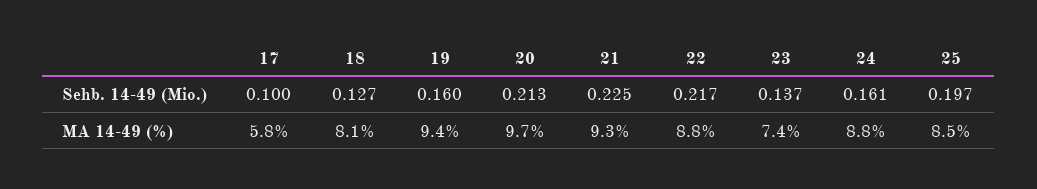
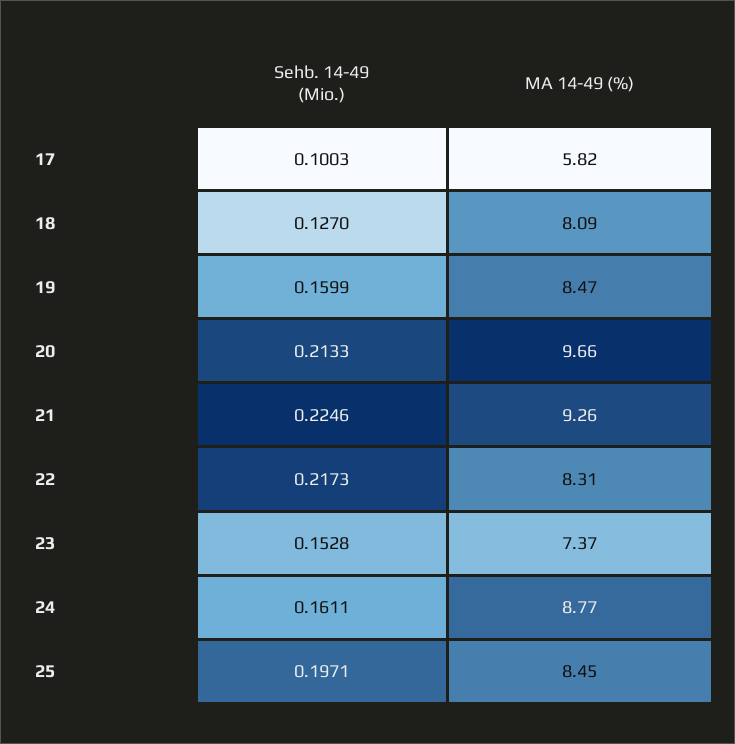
  {
    "17": {
      "Sehb. 14-49 (Mio.)": 0.1003,
      "MA 14-49 (%)": 5.82
    },
    "18": {
      "Sehb. 14-49 (Mio.)": 0.127,
      "MA 14-49 (%)": 8.09
    },
    "19": {
      "Sehb. 14-49 (Mio.)": 0.1599,
-     "MA 14-49 (%)": 9.4
+     "MA 14-49 (%)": 8.47
    },
    "20": {
      "Sehb. 14-49 (Mio.)": 0.2133,
      "MA 14-49 (%)": 9.66
    },
    "21": {
      "Sehb. 14-49 (Mio.)": 0.2246,
      "MA 14-49 (%)": 9.26
    },
    "22": {
      "Sehb. 14-49 (Mio.)": 0.2173,
-     "MA 14-49 (%)": 8.8
+     "MA 14-49 (%)": 8.31
    },
    "23": {
-     "Sehb. 14-49 (Mio.)": 0.137,
+     "Sehb. 14-49 (Mio.)": 0.1528,
      "MA 14-49 (%)": 7.37
    },
    "24": {
      "Sehb. 14-49 (Mio.)": 0.1611,
      "MA 14-49 (%)": 8.77
    },
    "25": {
      "Sehb. 14-49 (Mio.)": 0.1971,
      "MA 14-49 (%)": 8.45
    }
  }

